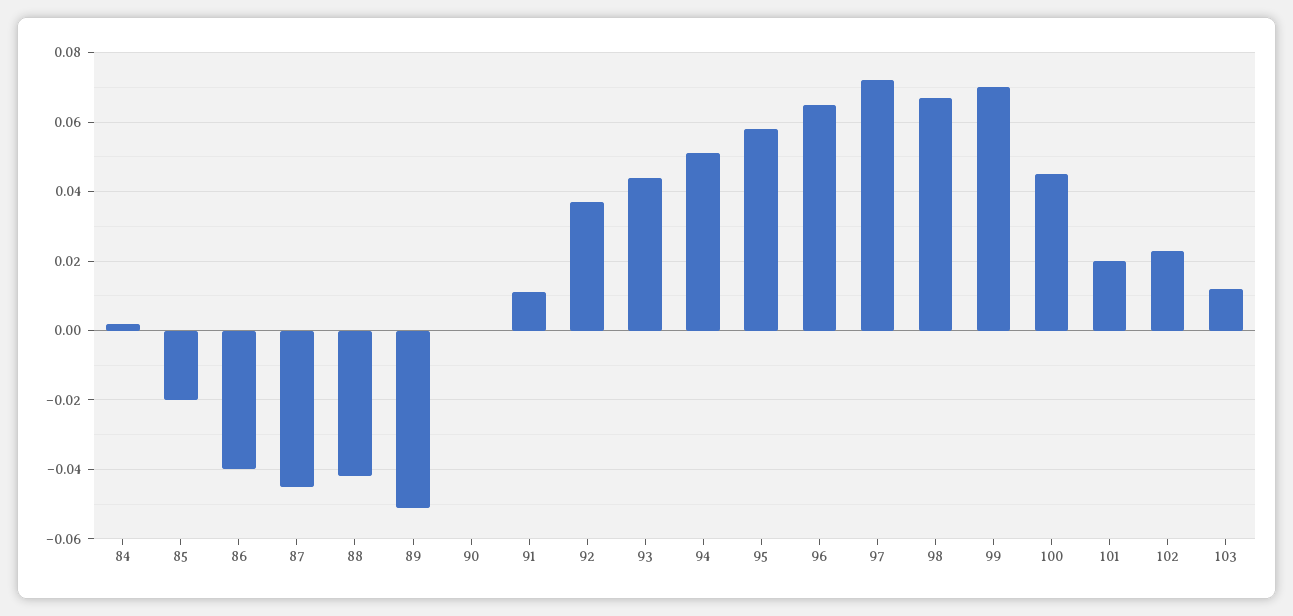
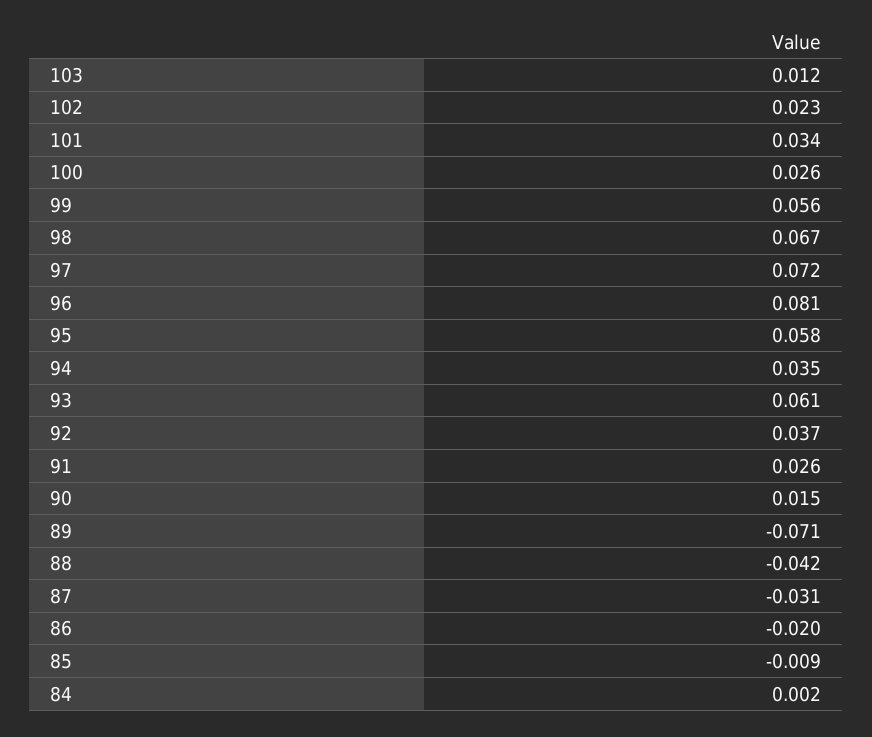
  {
    "84": 0.002,
-   "85": -0.02,
+   "85": -0.009,
-   "86": -0.04,
+   "86": -0.02,
-   "87": -0.045,
+   "87": -0.031,
    "88": -0.042,
-   "89": -0.05,
+   "89": -0.071,
-   "90": 0,
+   "90": 0.015,
-   "91": 0.01,
+   "91": 0.026,
    "92": 0.037,
-   "93": 0.045,
+   "93": 0.061,
-   "94": 0.05,
+   "94": 0.035,
    "95": 0.058,
-   "96": 0.065,
+   "96": 0.081,
    "97": 0.072,
    "98": 0.067,
-   "99": 0.07,
+   "99": 0.056,
-   "100": 0.045,
+   "100": 0.026,
-   "101": 0.02,
+   "101": 0.034,
    "102": 0.023,
    "103": 0.012
  }

